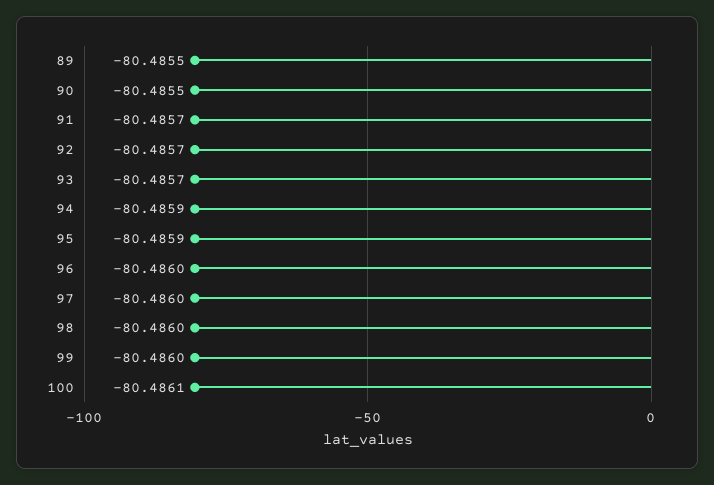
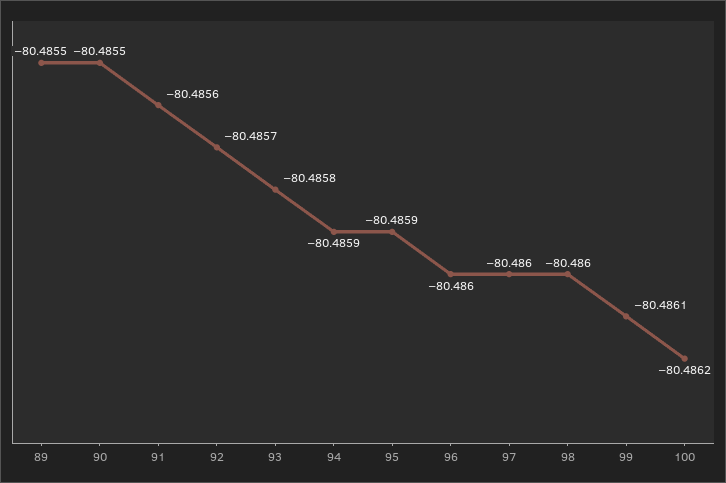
  {
    "89": -80.4855,
    "90": -80.4855,
-   "91": -80.4857,
+   "91": -80.4856,
    "92": -80.4857,
-   "93": -80.4857,
+   "93": -80.4858,
    "94": -80.4859,
    "95": -80.4859,
    "96": -80.486,
    "97": -80.486,
    "98": -80.486,
-   "99": -80.486,
+   "99": -80.4861,
-   "100": -80.4861
+   "100": -80.4862
  }

